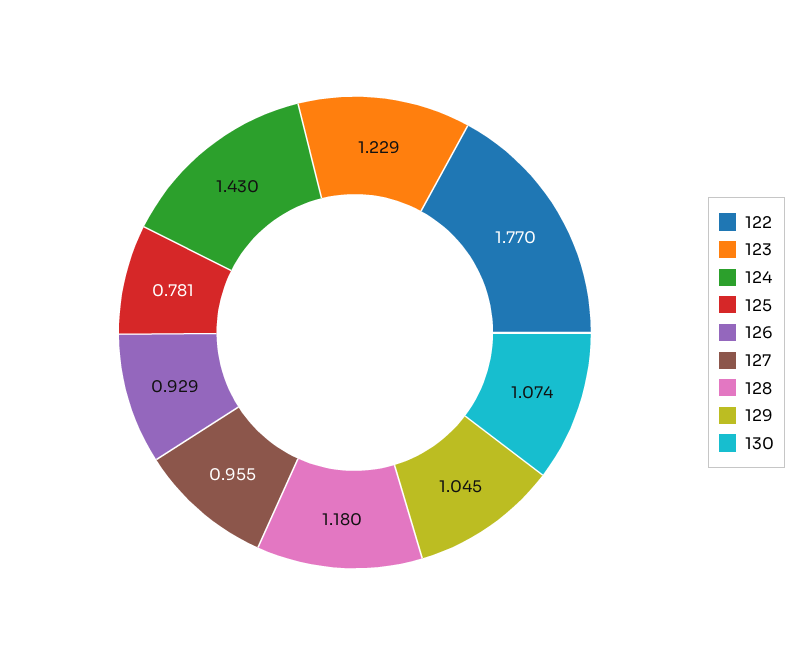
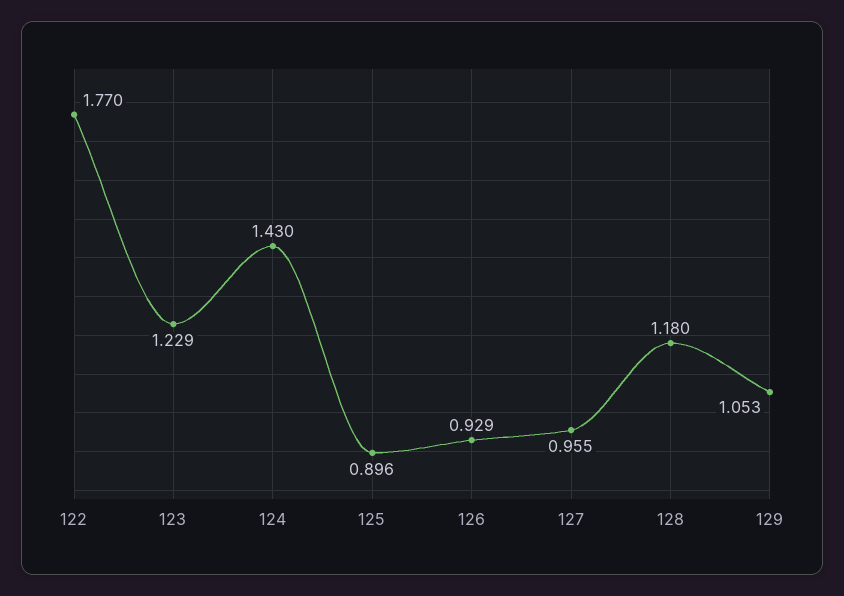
  {
    "122": 1.77,
    "123": 1.229,
    "124": 1.43,
-   "125": 0.781,
+   "125": 0.896,
    "126": 0.929,
    "127": 0.955,
    "128": 1.18,
-   "129": 1.045,
+   "129": 1.053
-   "130": 1.074
  }

